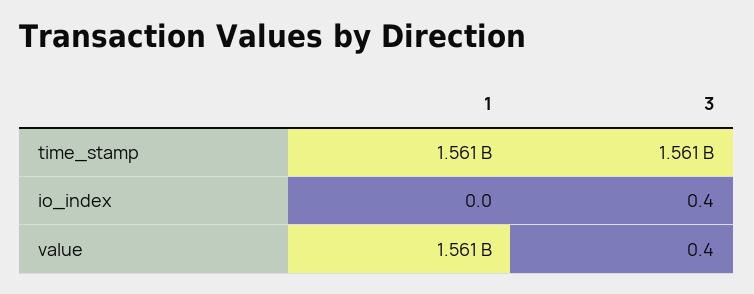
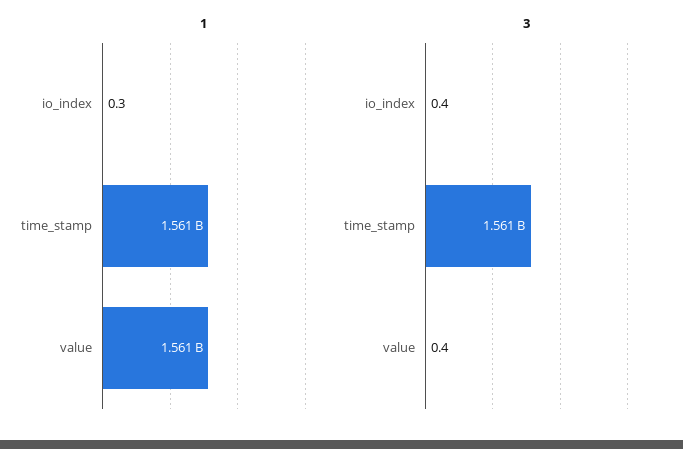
  {
    "1": {
      "time_stamp": 1561000000,
-     "io_index": 0,
+     "io_index": 0.3,
      "value": 1561000000
    },
    "3": {
      "time_stamp": 1561000000,
      "io_index": 0.4,
      "value": 0.4
    }
  }

